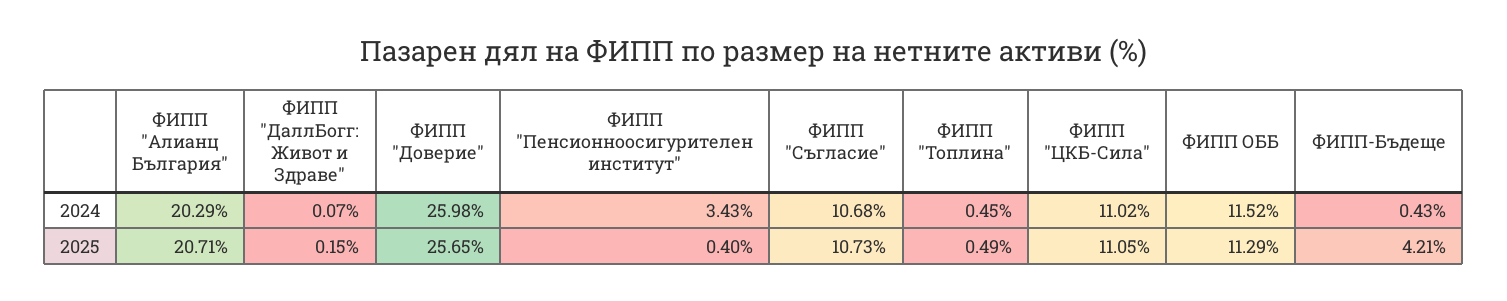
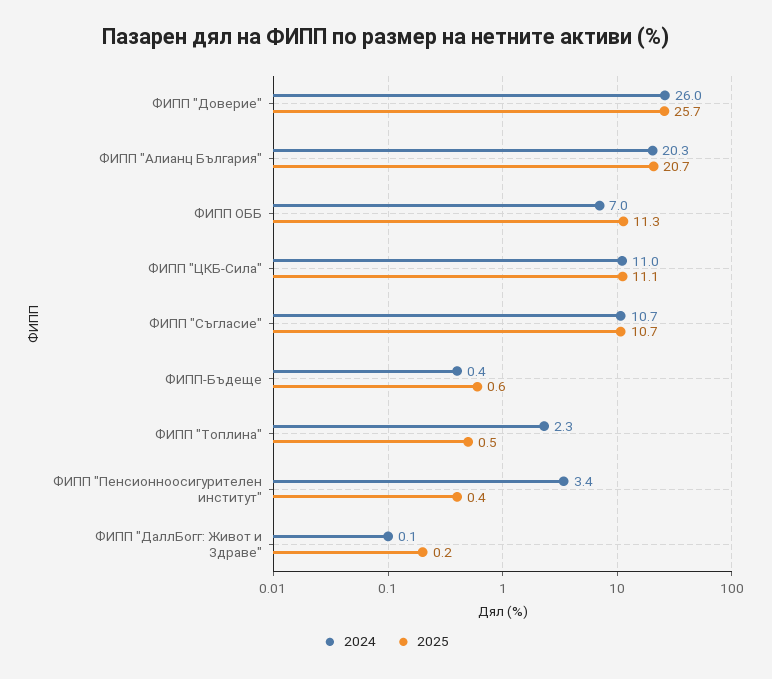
  {
    "2024": {
      "ФИПП \"Алианц България\"": 20.29,
      "ФИПП \"ДаллБогг: Живот и Здраве\"": 0.07,
      "ФИПП \"Доверие\"": 25.98,
      "ФИПП \"Пенсионноосигурителен институт\"": 3.43,
      "ФИПП \"Съгласие\"": 10.68,
-     "ФИПП \"Топлина\"": 0.45,
+     "ФИПП \"Топлина\"": 2.3,
      "ФИПП \"ЦКБ-Сила\"": 11.02,
-     "ФИПП ОББ": 11.52,
+     "ФИПП ОББ": 7,
      "ФИПП-Бъдеще": 0.43
    },
    "2025": {
      "ФИПП \"Алианц България\"": 20.71,
      "ФИПП \"ДаллБогг: Живот и Здраве\"": 0.15,
      "ФИПП \"Доверие\"": 25.65,
      "ФИПП \"Пенсионноосигурителен институт\"": 0.4,
      "ФИПП \"Съгласие\"": 10.73,
      "ФИПП \"Топлина\"": 0.49,
      "ФИПП \"ЦКБ-Сила\"": 11.05,
      "ФИПП ОББ": 11.29,
-     "ФИПП-Бъдеще": 4.21
+     "ФИПП-Бъдеще": 0.6
    }
  }

